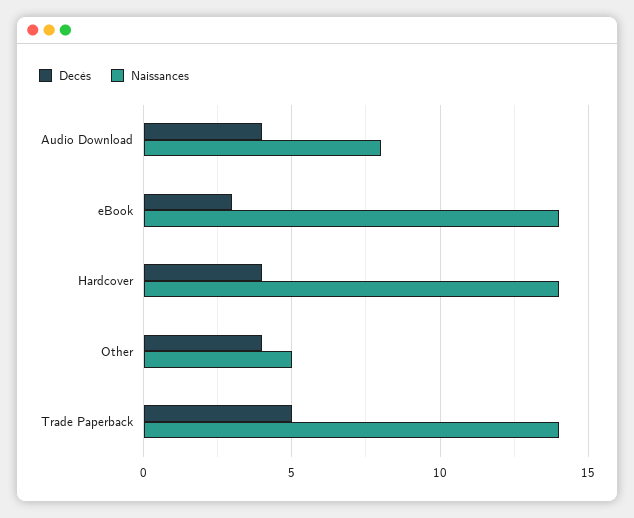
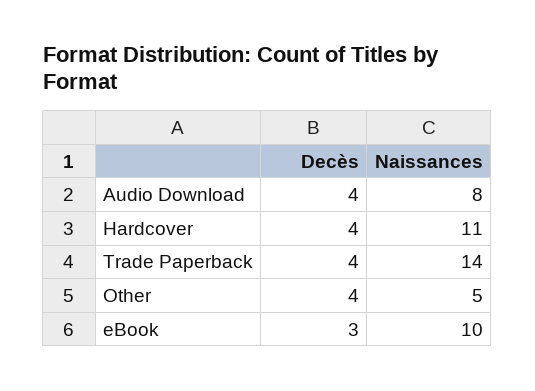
  {
    "Decès": {
      "Audio Download": 4,
      "eBook": 3,
      "Hardcover": 4,
      "Other": 4,
-     "Trade Paperback": 5
+     "Trade Paperback": 4
    },
    "Naissances": {
      "Audio Download": 8,
-     "eBook": 14,
+     "eBook": 10,
-     "Hardcover": 14,
+     "Hardcover": 11,
      "Other": 5,
      "Trade Paperback": 14
    }
  }

